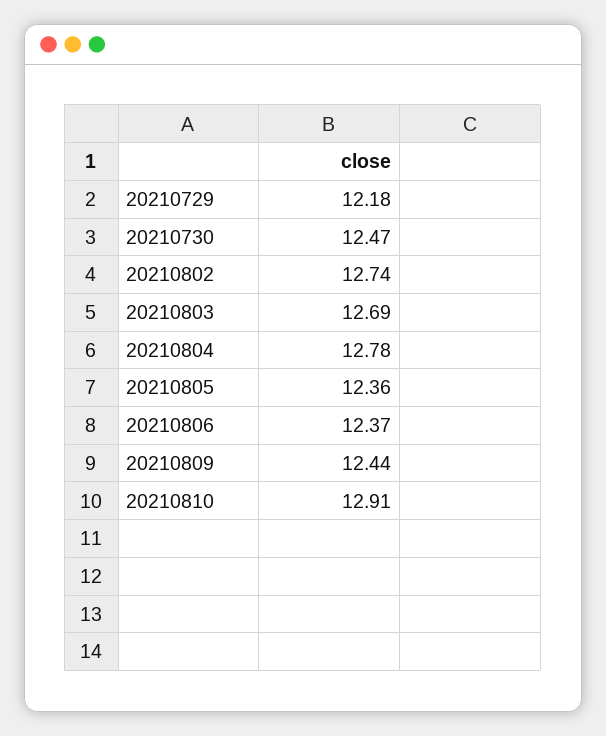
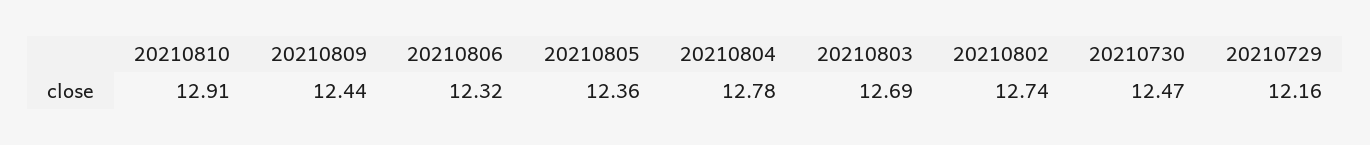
  {
-   "20210729": 12.18,
+   "20210729": 12.16,
    "20210730": 12.47,
    "20210802": 12.74,
    "20210803": 12.69,
    "20210804": 12.78,
    "20210805": 12.36,
-   "20210806": 12.37,
+   "20210806": 12.32,
    "20210809": 12.44,
    "20210810": 12.91
  }

